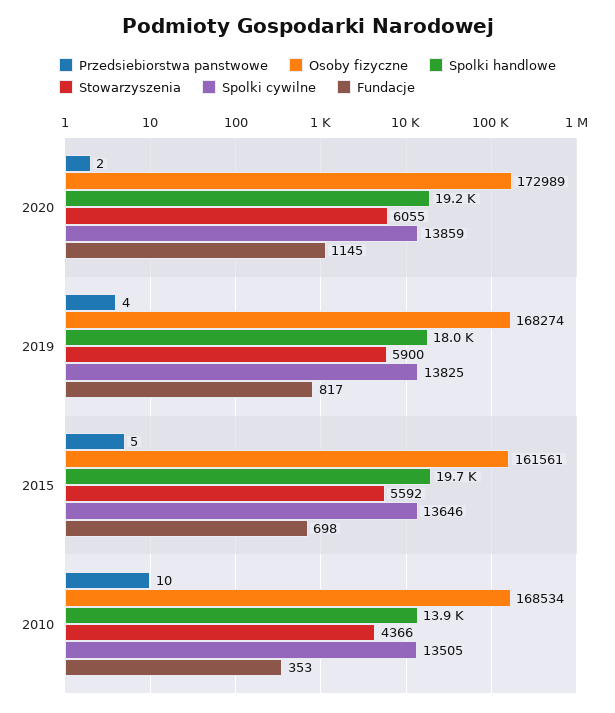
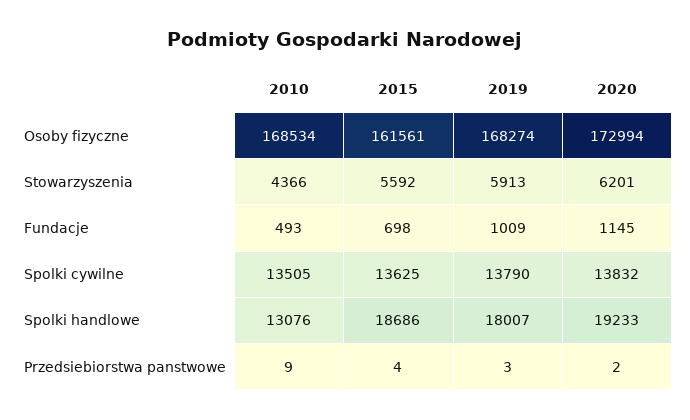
  {
    "Przedsiebiorstwa panstwowe": {
      "2020": 2,
-     "2019": 4,
+     "2019": 3,
-     "2015": 5,
+     "2015": 4,
-     "2010": 10
+     "2010": 9
    },
    "Osoby fizyczne": {
-     "2020": 172989,
+     "2020": 172994,
      "2019": 168274,
      "2015": 161561,
      "2010": 168534
    },
    "Spolki handlowe": {
      "2020": 19233,
      "2019": 18007,
-     "2015": 19700,
+     "2015": 18686,
-     "2010": 13900
+     "2010": 13076
    },
    "Stowarzyszenia": {
-     "2020": 6055,
+     "2020": 6201,
-     "2019": 5900,
+     "2019": 5913,
      "2015": 5592,
      "2010": 4366
    },
    "Spolki cywilne": {
-     "2020": 13859,
+     "2020": 13832,
-     "2019": 13825,
+     "2019": 13790,
-     "2015": 13646,
+     "2015": 13625,
      "2010": 13505
    },
    "Fundacje": {
      "2020": 1145,
-     "2019": 817,
+     "2019": 1009,
      "2015": 698,
-     "2010": 353
+     "2010": 493
    }
  }

